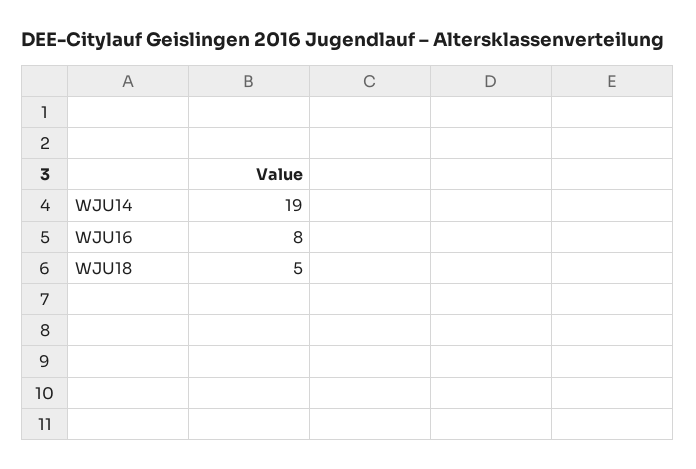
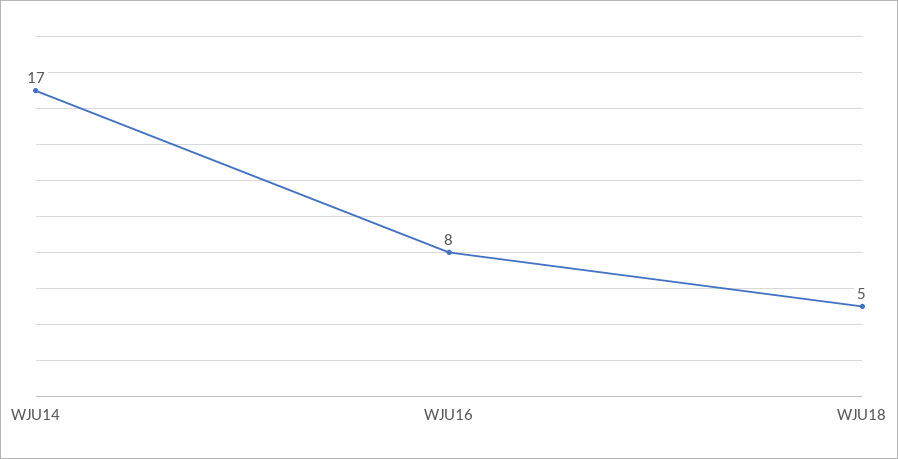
  {
-   "WJU14": 19,
+   "WJU14": 17,
    "WJU16": 8,
    "WJU18": 5
  }

